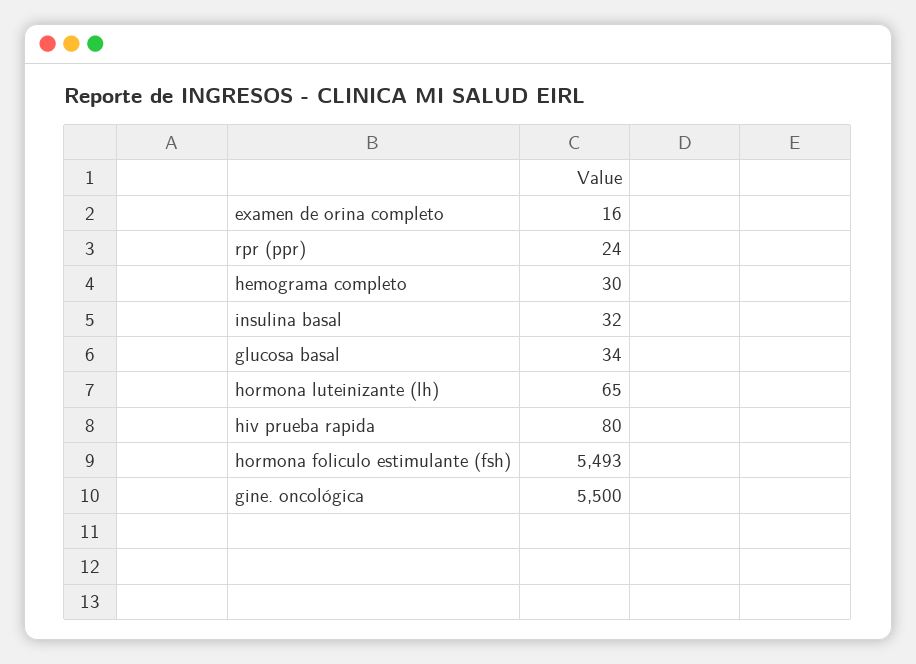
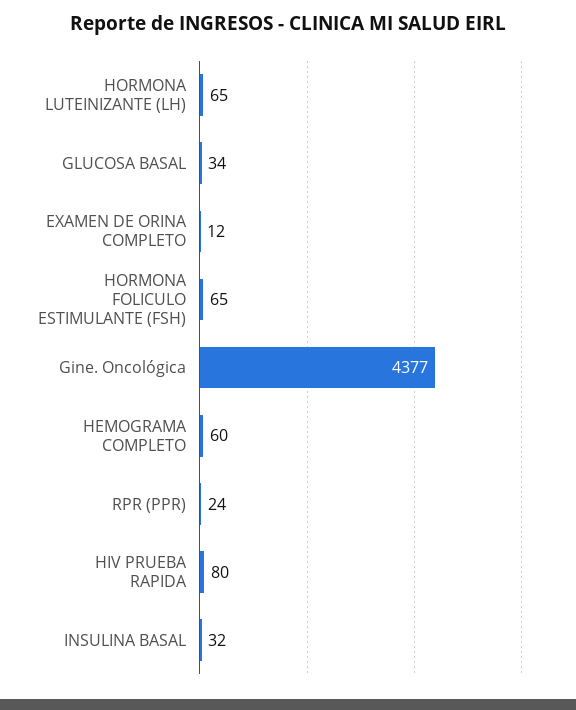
  {
-   "examen de orina completo": 16,
+   "examen de orina completo": 12,
    "rpr (ppr)": 24,
-   "hemograma completo": 30,
+   "hemograma completo": 60,
    "insulina basal": 32,
    "glucosa basal": 34,
    "hormona luteinizante (lh)": 65,
    "hiv prueba rapida": 80,
-   "hormona foliculo estimulante (fsh)": 5493,
+   "hormona foliculo estimulante (fsh)": 65,
-   "gine. oncológica": 5500
+   "gine. oncológica": 4377
  }

